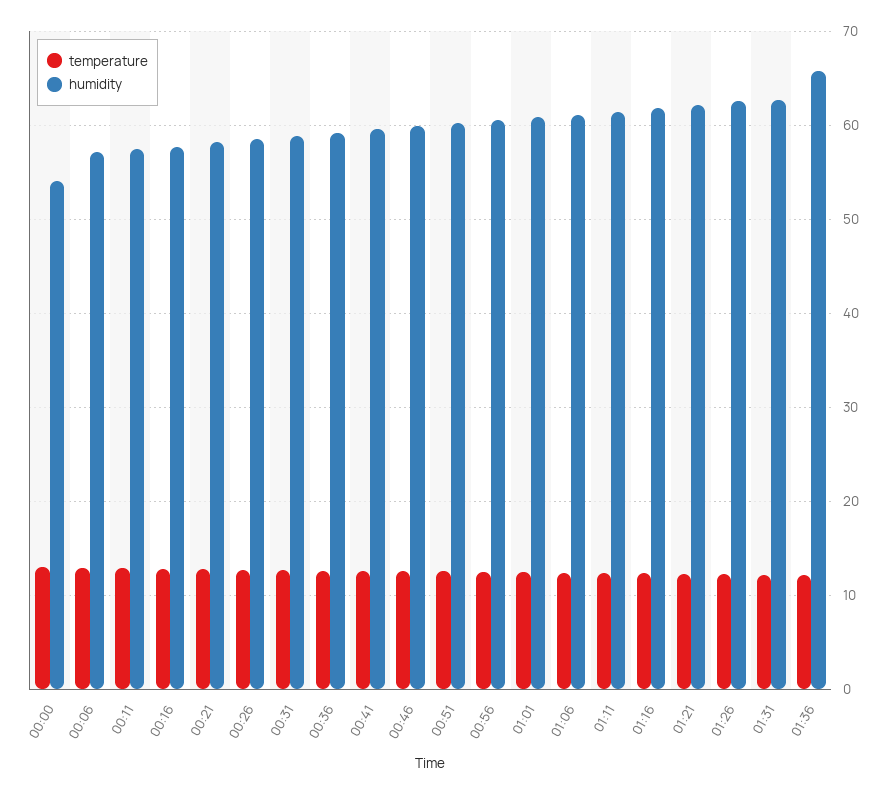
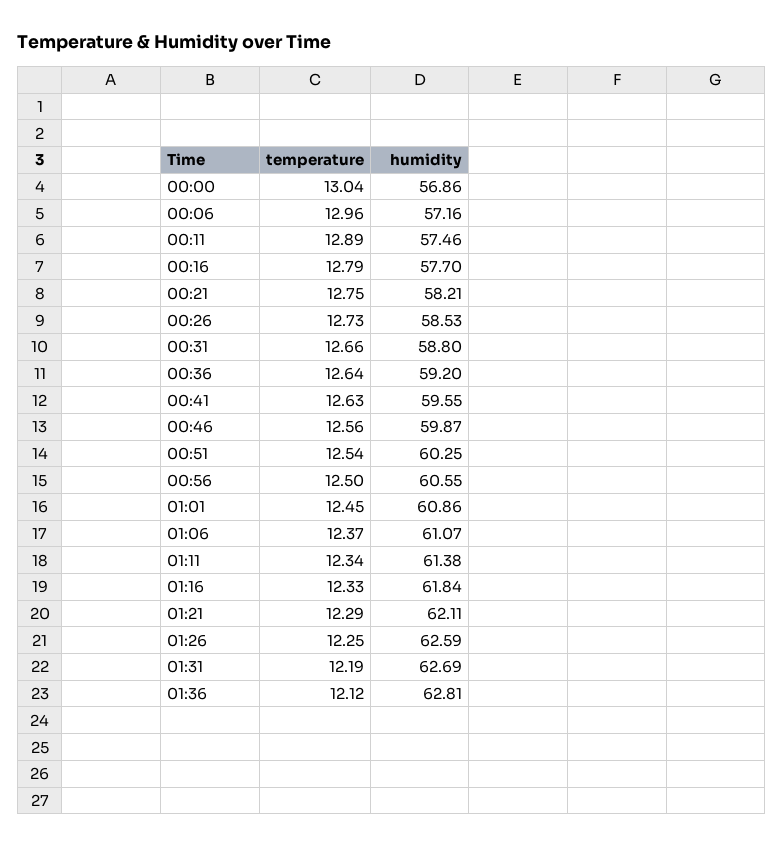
  {
    "temperature": {
      "00:00": 13.04,
      "00:06": 12.96,
      "00:11": 12.89,
      "00:16": 12.79,
      "00:21": 12.75,
      "00:26": 12.73,
      "00:31": 12.66,
      "00:36": 12.64,
      "00:41": 12.63,
      "00:46": 12.56,
      "00:51": 12.54,
      "00:56": 12.5,
      "01:01": 12.45,
      "01:06": 12.37,
      "01:11": 12.34,
      "01:16": 12.33,
      "01:21": 12.29,
      "01:26": 12.25,
      "01:31": 12.19,
      "01:36": 12.12
    },
    "humidity": {
-     "00:00": 54,
+     "00:00": 56.86,
      "00:06": 57.16,
      "00:11": 57.46,
      "00:16": 57.7,
      "00:21": 58.21,
      "00:26": 58.53,
      "00:31": 58.8,
      "00:36": 59.2,
      "00:41": 59.55,
      "00:46": 59.87,
      "00:51": 60.25,
      "00:56": 60.55,
      "01:01": 60.86,
      "01:06": 61.07,
      "01:11": 61.38,
      "01:16": 61.84,
      "01:21": 62.11,
      "01:26": 62.59,
      "01:31": 62.69,
-     "01:36": 66
+     "01:36": 62.81
    }
  }

